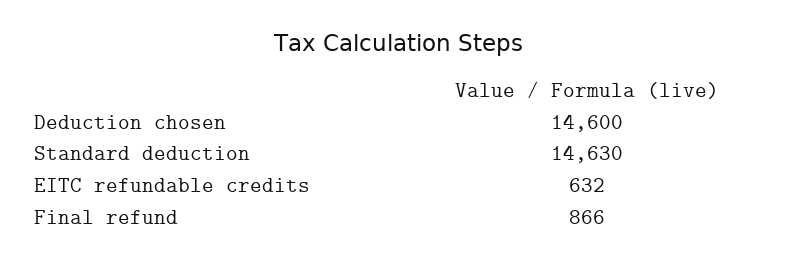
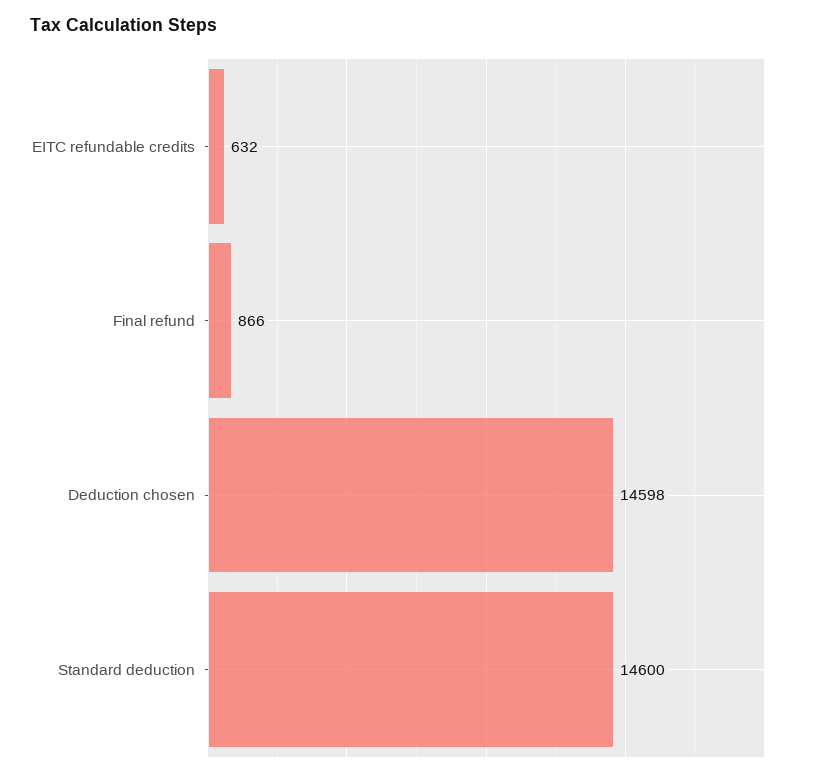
  {
-   "Deduction chosen": 14600,
+   "Deduction chosen": 14598,
-   "Standard deduction": 14630,
+   "Standard deduction": 14600,
    "EITC refundable credits": 632,
    "Final refund": 866
  }

